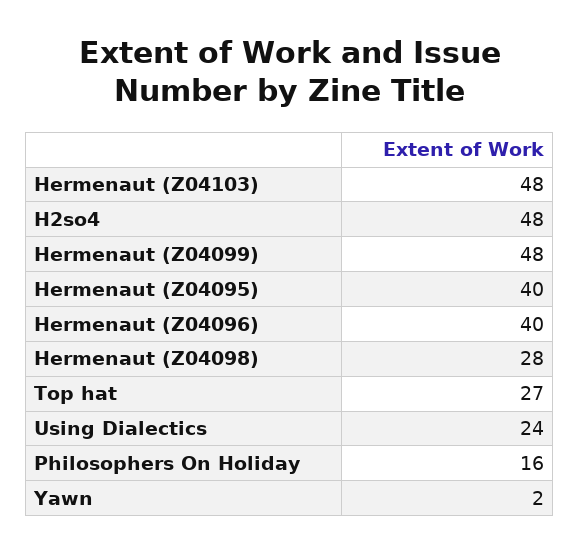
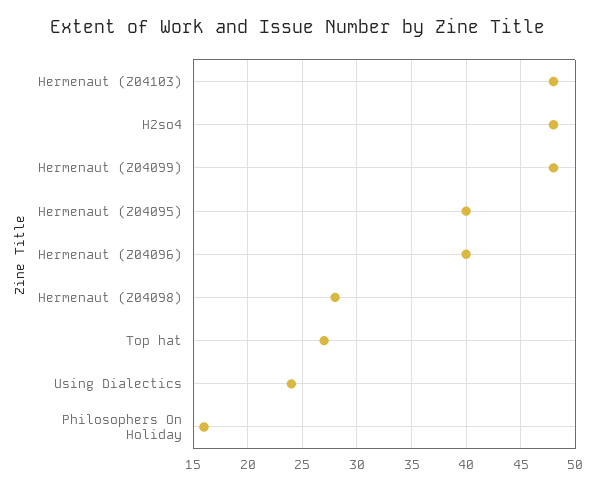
  {
    "Hermenaut (Z04103)": 48,
    "H2so4": 48,
    "Hermenaut (Z04099)": 48,
    "Hermenaut (Z04095)": 40,
    "Hermenaut (Z04096)": 40,
    "Hermenaut (Z04098)": 28,
    "Top hat": 27,
    "Using Dialectics": 24,
-   "Philosophers On Holiday": 16,
+   "Philosophers On Holiday": 16
-   "Yawn": 2
  }

